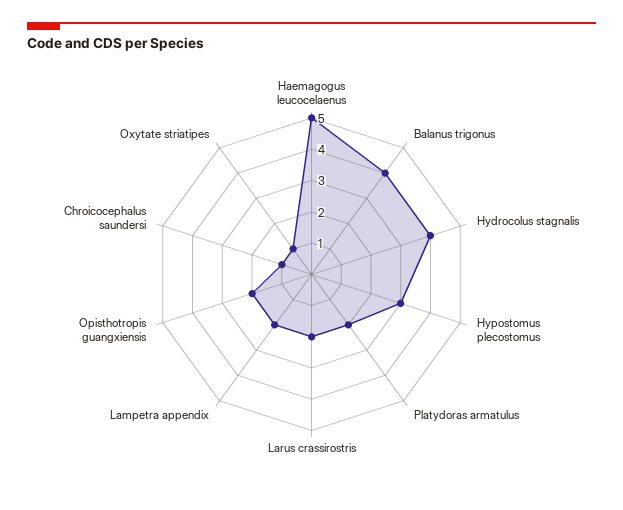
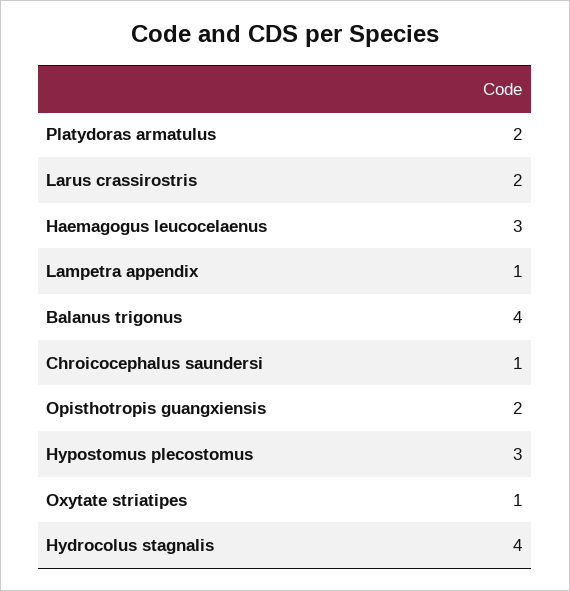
  {
-   "Haemagogus leucocelaenus": 5,
+   "Haemagogus leucocelaenus": 3,
    "Balanus trigonus": 4,
    "Hydrocolus stagnalis": 4,
    "Hypostomus plecostomus": 3,
    "Platydoras armatulus": 2,
    "Larus crassirostris": 2,
-   "Lampetra appendix": 2,
+   "Lampetra appendix": 1,
    "Opisthotropis guangxiensis": 2,
    "Chroicocephalus saundersi": 1,
    "Oxytate striatipes": 1
  }

